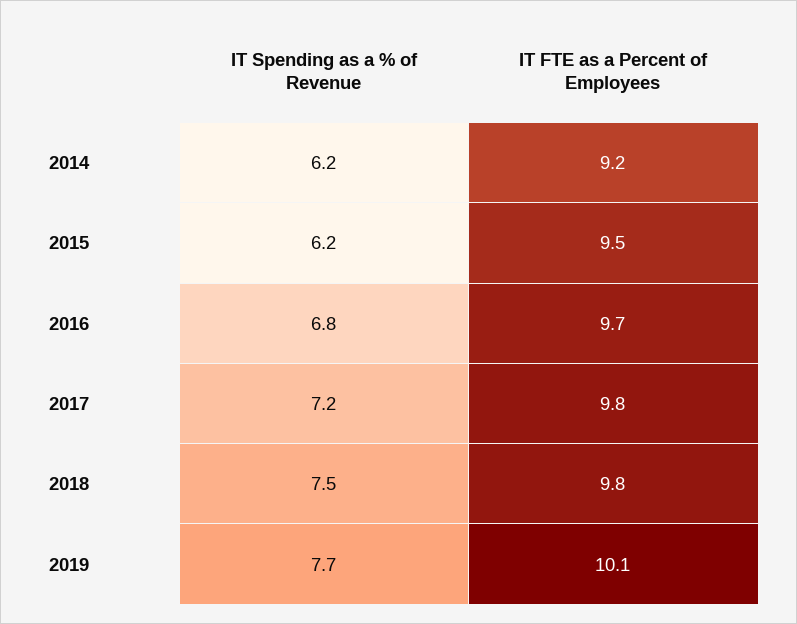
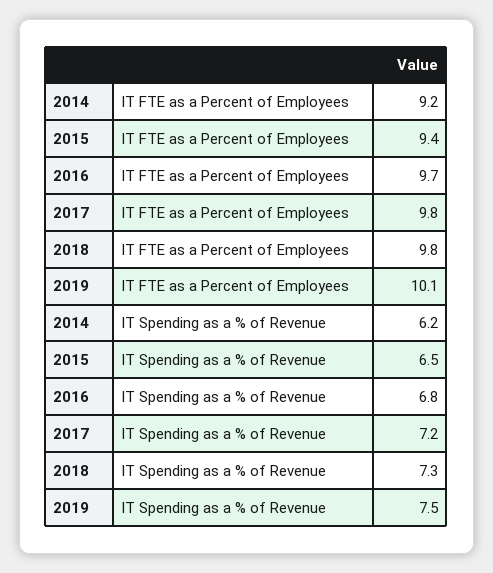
  {
    "IT Spending as a % of Revenue": {
      "2014": 6.2,
-     "2015": 6.2,
+     "2015": 6.5,
      "2016": 6.8,
      "2017": 7.2,
-     "2018": 7.5,
+     "2018": 7.3,
-     "2019": 7.7
+     "2019": 7.5
    },
    "IT FTE as a Percent of Employees": {
      "2014": 9.2,
-     "2015": 9.5,
+     "2015": 9.4,
      "2016": 9.7,
      "2017": 9.8,
      "2018": 9.8,
      "2019": 10.1
    }
  }

